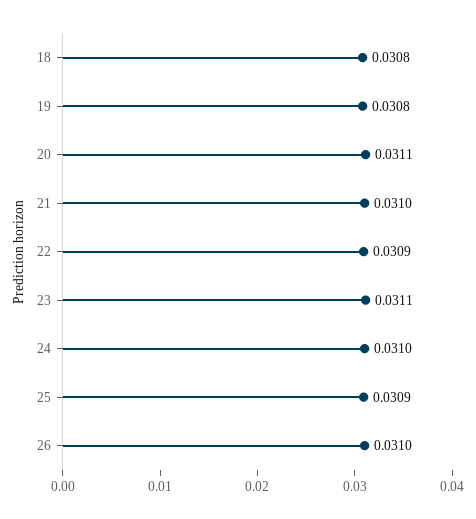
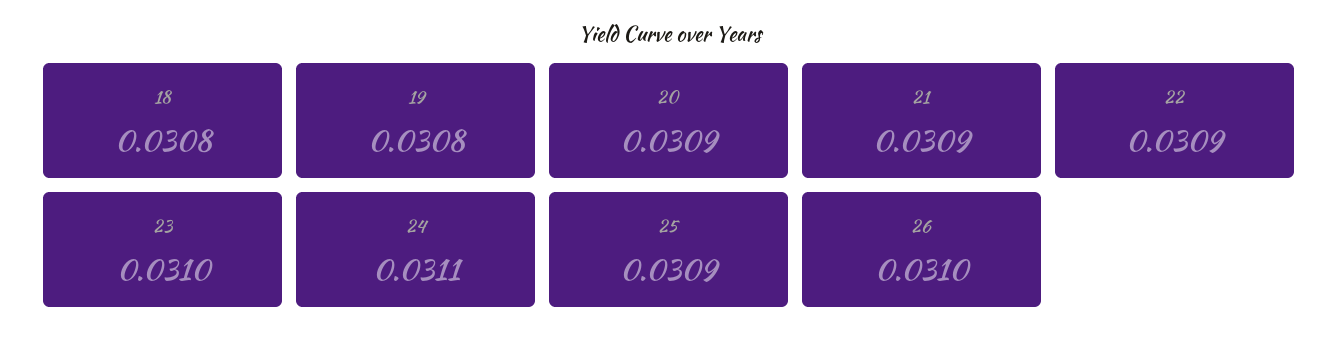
  {
    "18": 0.0308,
    "19": 0.0308,
-   "20": 0.0311,
+   "20": 0.0309,
-   "21": 0.031,
+   "21": 0.0309,
    "22": 0.0309,
-   "23": 0.0311,
+   "23": 0.031,
-   "24": 0.031,
+   "24": 0.0311,
    "25": 0.0309,
    "26": 0.031
  }

